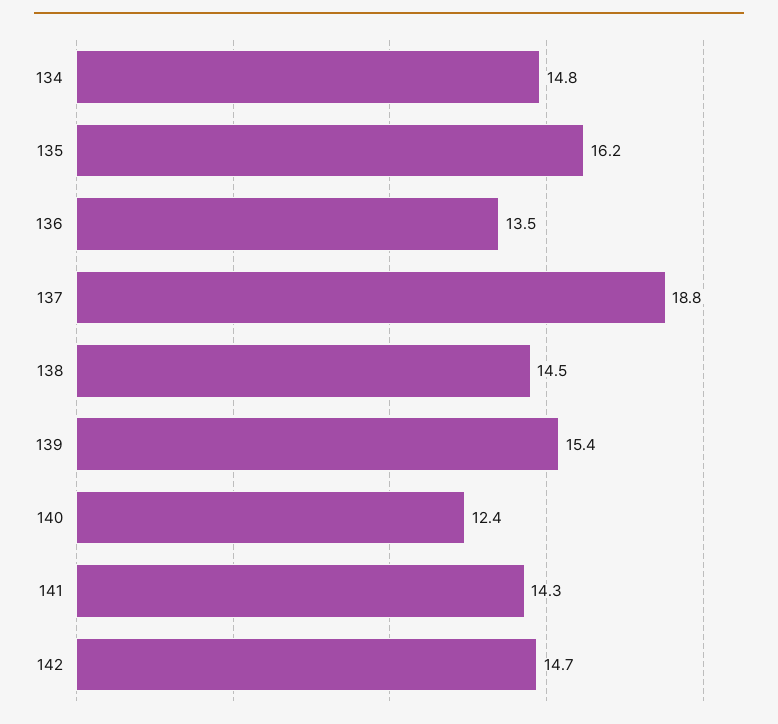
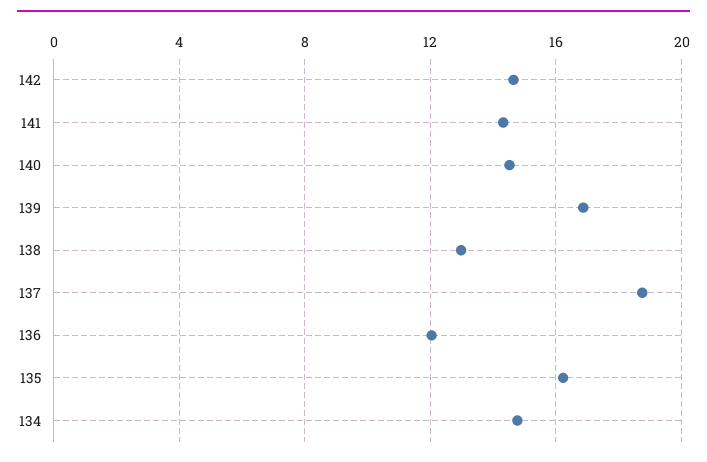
  {
    "134": 14.8,
    "135": 16.2,
-   "136": 13.5,
+   "136": 12,
    "137": 18.8,
-   "138": 14.5,
+   "138": 13,
-   "139": 15.4,
+   "139": 17,
-   "140": 12.4,
+   "140": 14.5,
    "141": 14.3,
    "142": 14.7
  }

